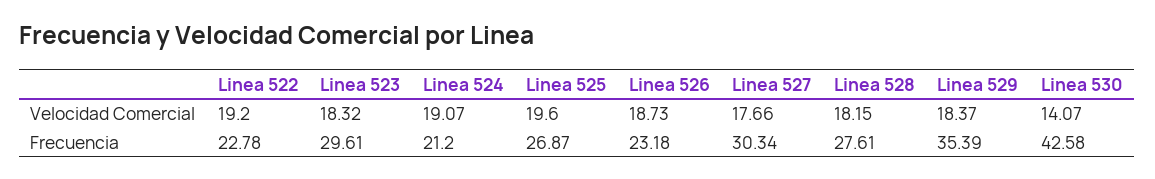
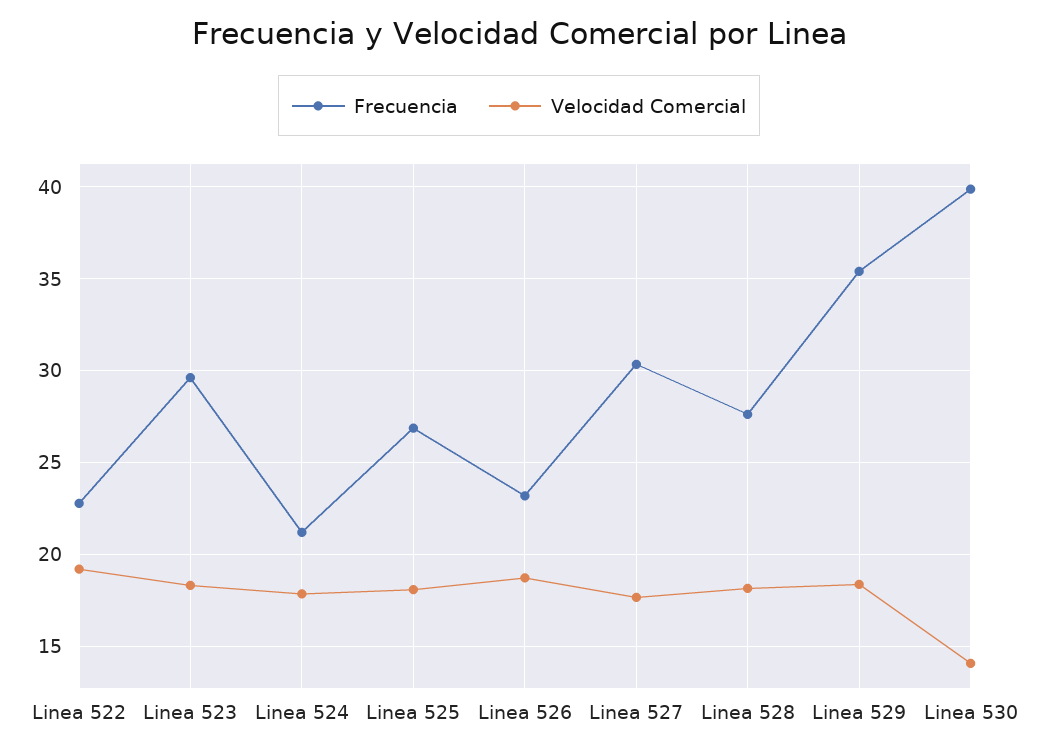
  {
    "Velocidad Comercial": {
      "Linea 522": 19.2,
      "Linea 523": 18.32,
-     "Linea 524": 19.07,
+     "Linea 524": 18,
-     "Linea 525": 19.6,
+     "Linea 525": 18,
      "Linea 526": 18.73,
      "Linea 527": 17.66,
      "Linea 528": 18.15,
      "Linea 529": 18.37,
      "Linea 530": 14.07
    },
    "Frecuencia": {
      "Linea 522": 22.78,
      "Linea 523": 29.61,
      "Linea 524": 21.2,
      "Linea 525": 26.87,
      "Linea 526": 23.18,
      "Linea 527": 30.34,
      "Linea 528": 27.61,
      "Linea 529": 35.39,
-     "Linea 530": 42.58
+     "Linea 530": 40
    }
  }

